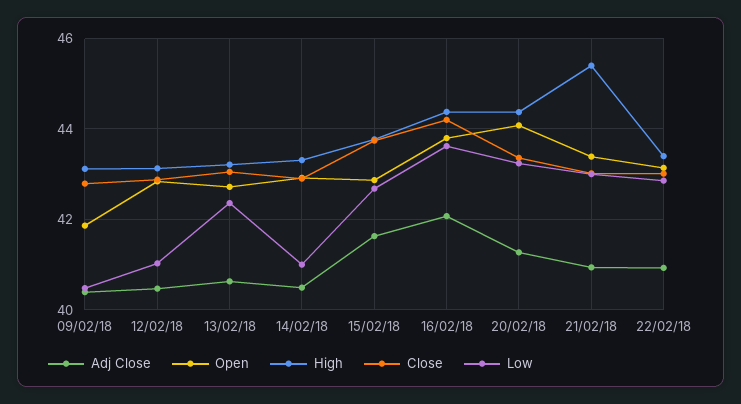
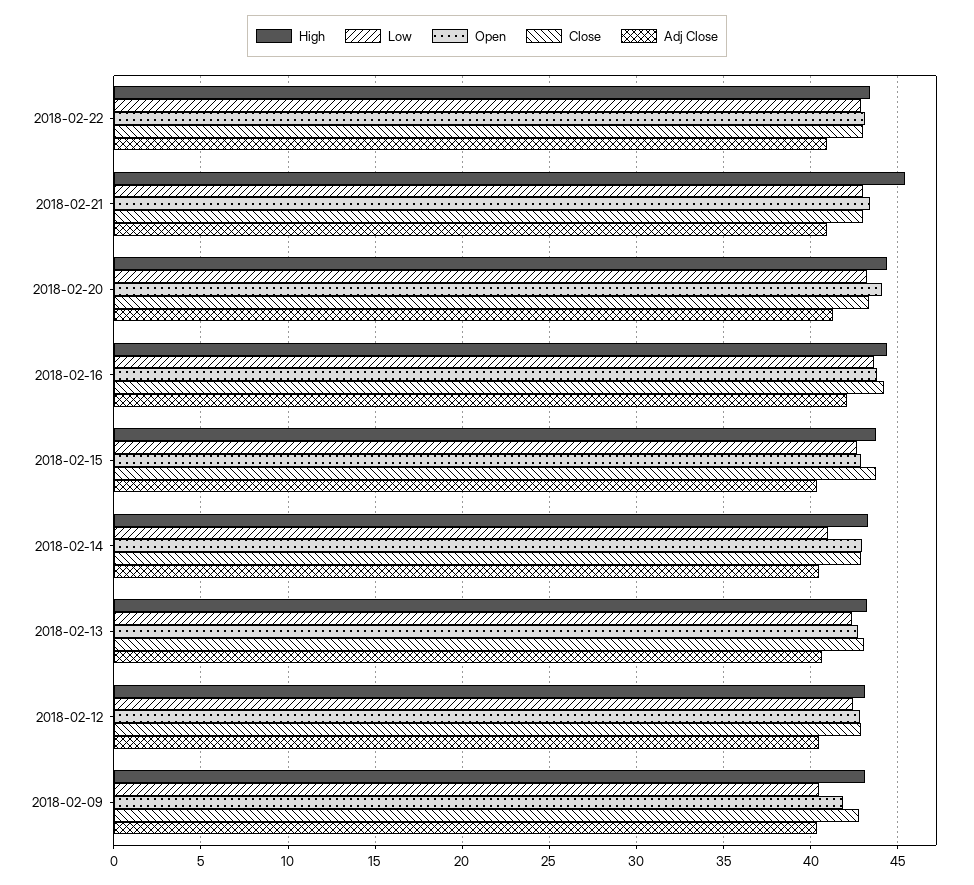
  {
    "Adj Close": {
      "09/02/18": 40.4,
      "12/02/18": 40.4,
      "13/02/18": 40.6,
      "14/02/18": 40.4,
-     "15/02/18": 41.6,
+     "15/02/18": 40.5,
      "16/02/18": 42,
      "20/02/18": 41.2,
      "21/02/18": 41,
      "22/02/18": 41
    },
    "Open": {
      "09/02/18": 41.8,
      "12/02/18": 42.8,
      "13/02/18": 42.8,
      "14/02/18": 43,
      "15/02/18": 42.8,
      "16/02/18": 43.8,
      "20/02/18": 44,
      "21/02/18": 43.4,
      "22/02/18": 43.2
    },
    "High": {
      "09/02/18": 43.2,
      "12/02/18": 43.2,
      "13/02/18": 43.2,
      "14/02/18": 43.4,
      "15/02/18": 43.8,
      "16/02/18": 44.4,
      "20/02/18": 44.4,
      "21/02/18": 45.4,
      "22/02/18": 43.4
    },
    "Close": {
      "09/02/18": 42.8,
      "12/02/18": 42.8,
      "13/02/18": 43,
      "14/02/18": 43,
      "15/02/18": 43.8,
      "16/02/18": 44.2,
      "20/02/18": 43.4,
      "21/02/18": 43,
      "22/02/18": 43
    },
    "Low": {
      "09/02/18": 40.4,
-     "12/02/18": 41,
+     "12/02/18": 42.5,
      "13/02/18": 42.4,
      "14/02/18": 41,
      "15/02/18": 42.6,
      "16/02/18": 43.6,
      "20/02/18": 43.2,
      "21/02/18": 43,
      "22/02/18": 42.8
    }
  }

